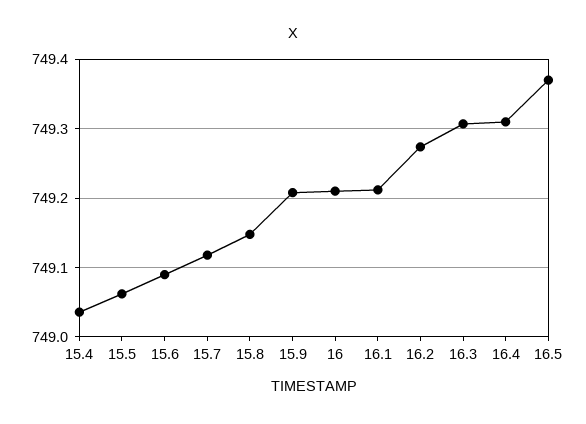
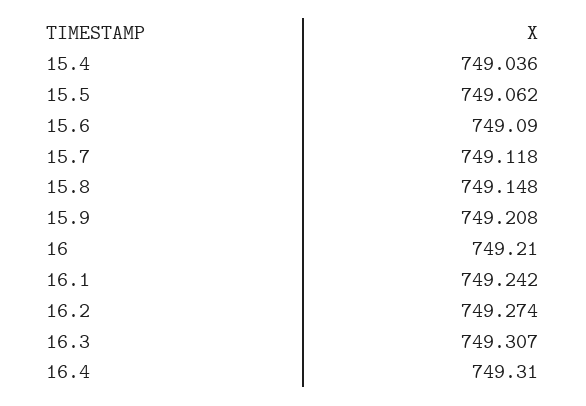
  {
    "15.4": 749.036,
    "15.5": 749.062,
    "15.6": 749.09,
    "15.7": 749.118,
    "15.8": 749.148,
    "15.9": 749.208,
    "16": 749.21,
-   "16.1": 749.21,
+   "16.1": 749.242,
    "16.2": 749.274,
    "16.3": 749.307,
-   "16.4": 749.31,
+   "16.4": 749.31
-   "16.5": 749.37
  }

